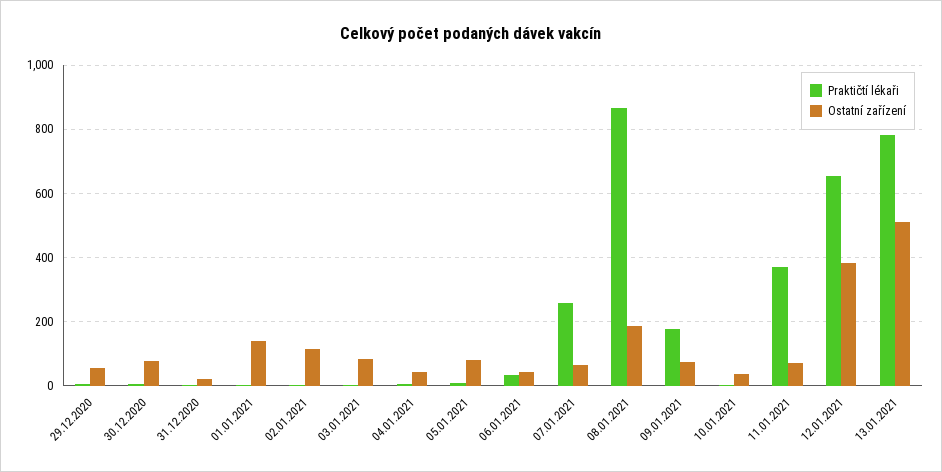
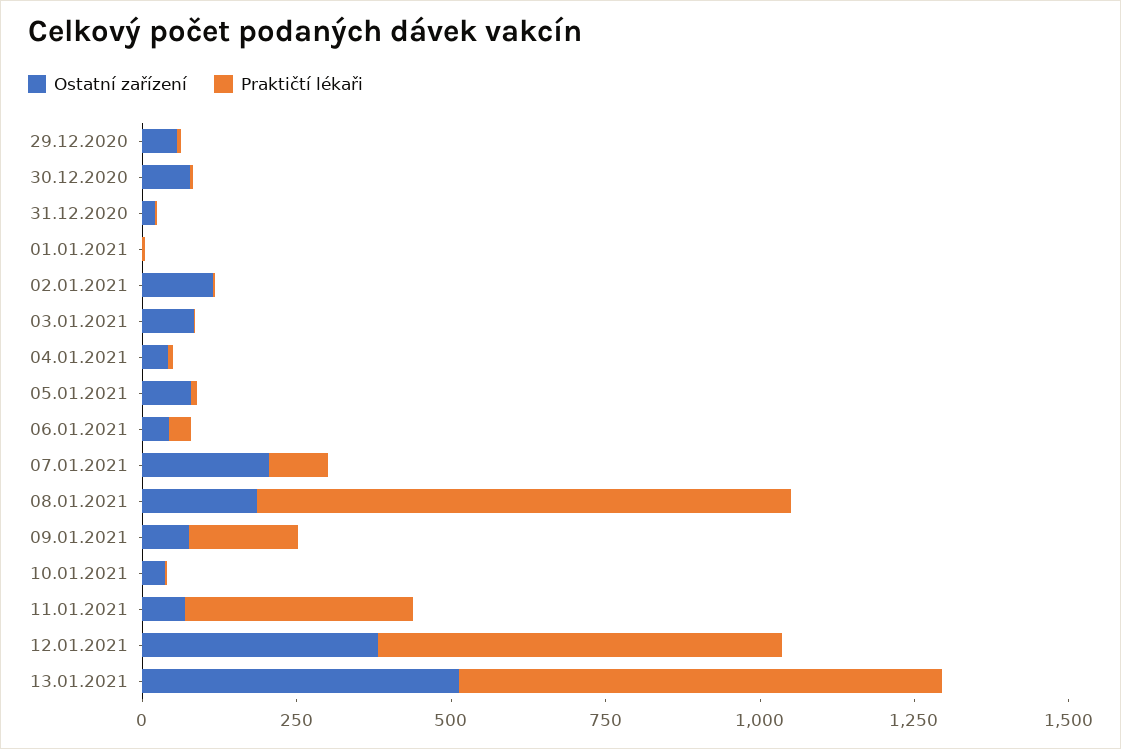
  {
    "Praktičtí lékaři": {
      "29.12.2020": 0,
      "30.12.2020": 0,
      "31.12.2020": 0,
      "01.01.2021": 0,
      "02.01.2021": 0,
      "03.01.2021": 0,
      "04.01.2021": 0,
      "05.01.2021": 0,
      "06.01.2021": 40,
-     "07.01.2021": 260,
+     "07.01.2021": 100,
      "08.01.2021": 860,
      "09.01.2021": 180,
      "10.01.2021": 0,
      "11.01.2021": 360,
      "12.01.2021": 660,
      "13.01.2021": 780
    },
    "Ostatní zařízení": {
      "29.12.2020": 60,
      "30.12.2020": 80,
      "31.12.2020": 20,
-     "01.01.2021": 140,
+     "01.01.2021": 0,
      "02.01.2021": 120,
      "03.01.2021": 80,
      "04.01.2021": 40,
      "05.01.2021": 80,
      "06.01.2021": 40,
-     "07.01.2021": 60,
+     "07.01.2021": 200,
      "08.01.2021": 180,
      "09.01.2021": 80,
      "10.01.2021": 40,
      "11.01.2021": 80,
      "12.01.2021": 380,
      "13.01.2021": 520
    }
  }

